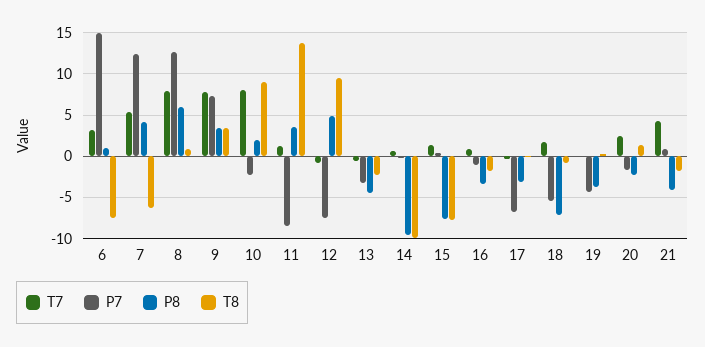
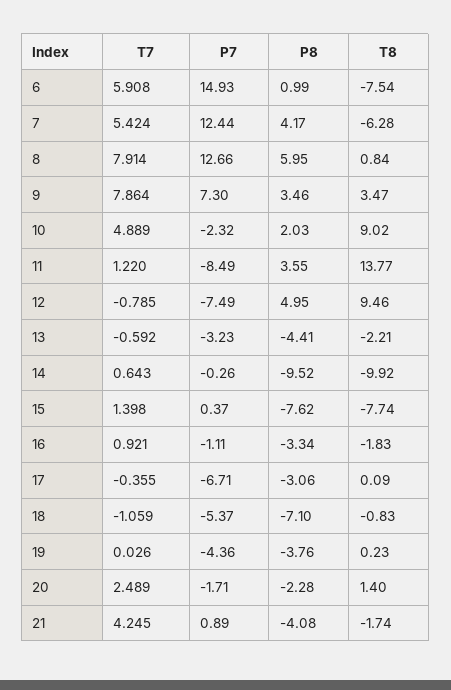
  {
    "T7": {
-     "6": 3,
+     "6": 5.908,
      "7": 5.424,
      "8": 7.914,
      "9": 7.864,
-     "10": 8,
+     "10": 4.889,
      "11": 1.22,
      "12": -0.785,
      "13": -0.592,
      "14": 0.643,
      "15": 1.398,
      "16": 0.921,
      "17": -0.355,
-     "18": 2,
+     "18": -1.059,
      "19": 0.026,
      "20": 2.489,
      "21": 4.245
    },
    "P7": {
      "6": 14.93,
      "7": 12.44,
      "8": 12.66,
      "9": 7.3,
      "10": -2.32,
      "11": -8.49,
      "12": -7.49,
      "13": -3.23,
      "14": -0.26,
      "15": 0.37,
      "16": -1.11,
      "17": -6.71,
      "18": -5.37,
      "19": -4.36,
      "20": -1.71,
      "21": 0.89
    },
    "P8": {
      "6": 0.99,
      "7": 4.17,
      "8": 5.95,
      "9": 3.46,
      "10": 2.03,
      "11": 3.55,
      "12": 4.95,
      "13": -4.41,
      "14": -9.52,
      "15": -7.62,
      "16": -3.34,
      "17": -3.06,
      "18": -7.1,
      "19": -3.76,
      "20": -2.28,
      "21": -4.08
    },
    "T8": {
      "6": -7.54,
      "7": -6.28,
      "8": 0.84,
      "9": 3.47,
      "10": 9.02,
      "11": 13.77,
      "12": 9.46,
      "13": -2.21,
      "14": -9.92,
      "15": -7.74,
      "16": -1.83,
      "17": 0.09,
      "18": -0.83,
      "19": 0.23,
      "20": 1.4,
      "21": -1.74
    }
  }

